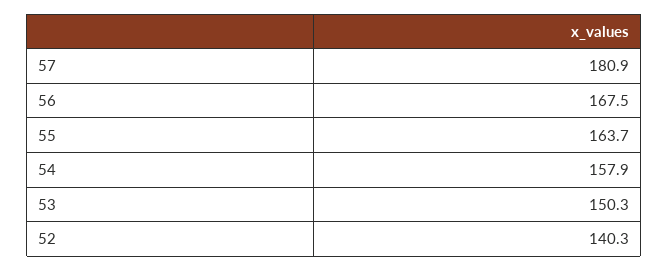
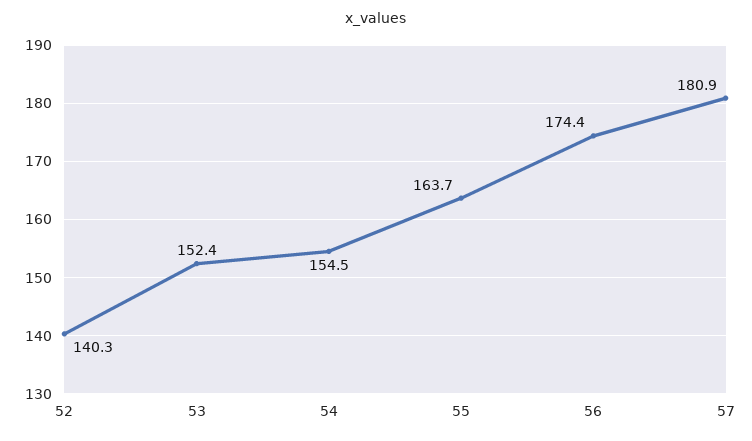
  {
    "57": 180.9,
-   "56": 167.5,
+   "56": 174.4,
    "55": 163.7,
-   "54": 157.9,
+   "54": 154.5,
-   "53": 150.3,
+   "53": 152.4,
    "52": 140.3
  }

